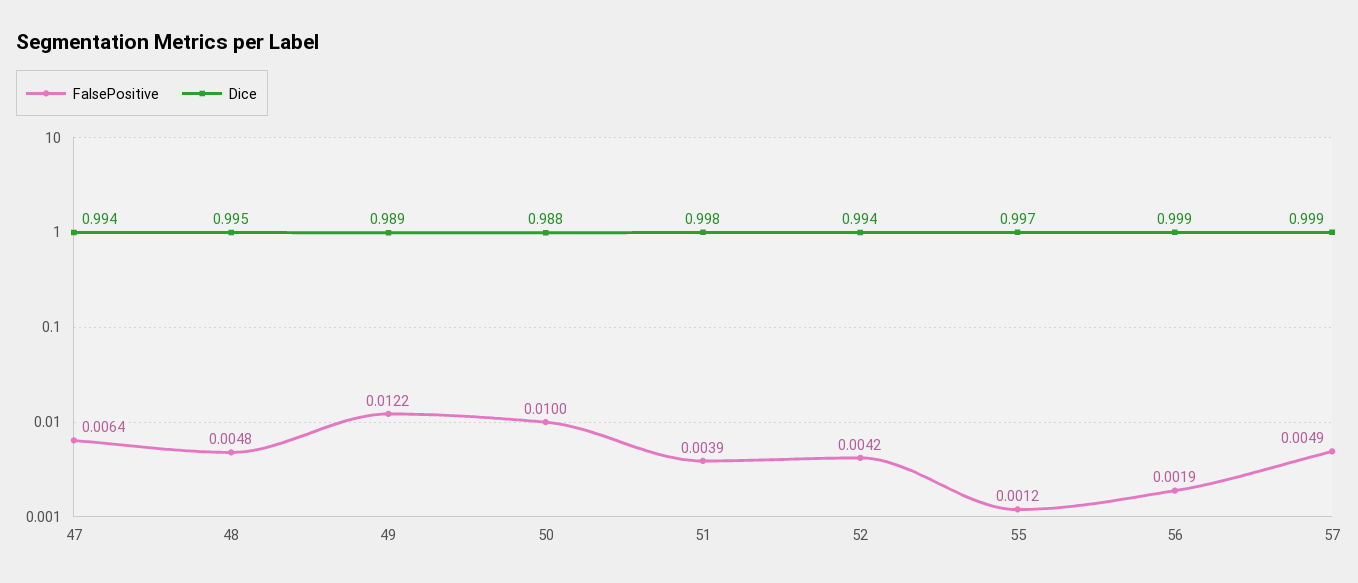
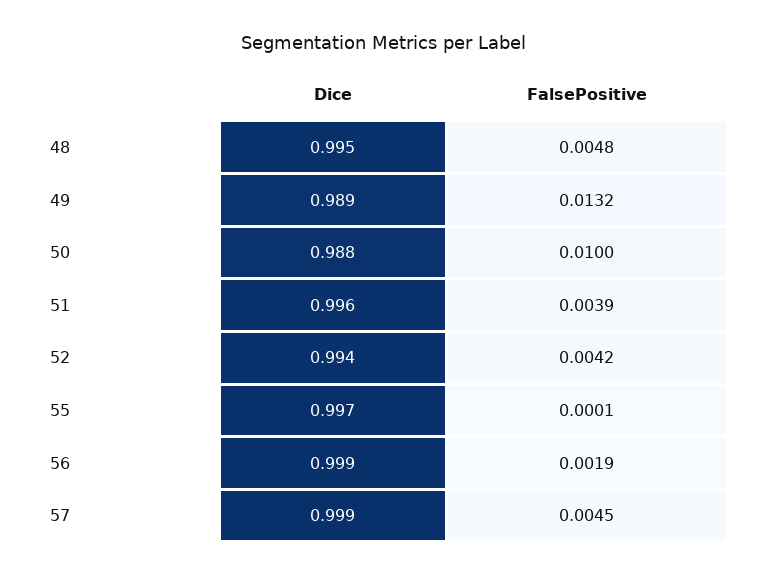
  {
    "FalsePositive": {
-     "47": 0.0064,
      "48": 0.0048,
-     "49": 0.0122,
+     "49": 0.0132,
      "50": 0.01,
      "51": 0.0039,
      "52": 0.0042,
-     "55": 0.0012,
+     "55": 0.0001,
      "56": 0.0019,
-     "57": 0.0049
+     "57": 0.0045
    },
    "Dice": {
-     "47": 0.994,
      "48": 0.995,
      "49": 0.989,
      "50": 0.988,
-     "51": 0.998,
+     "51": 0.996,
      "52": 0.994,
      "55": 0.997,
      "56": 0.999,
      "57": 0.999
    }
  }

